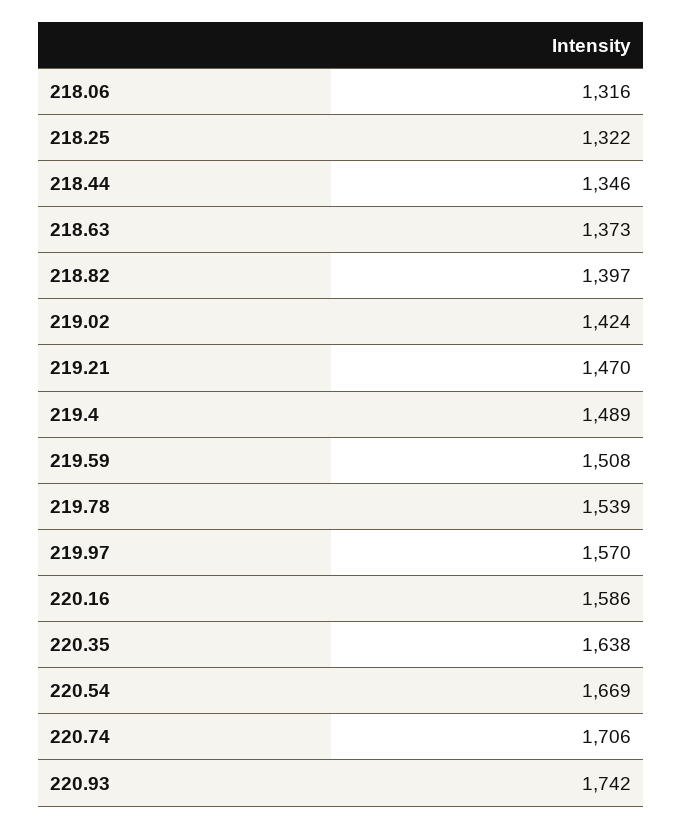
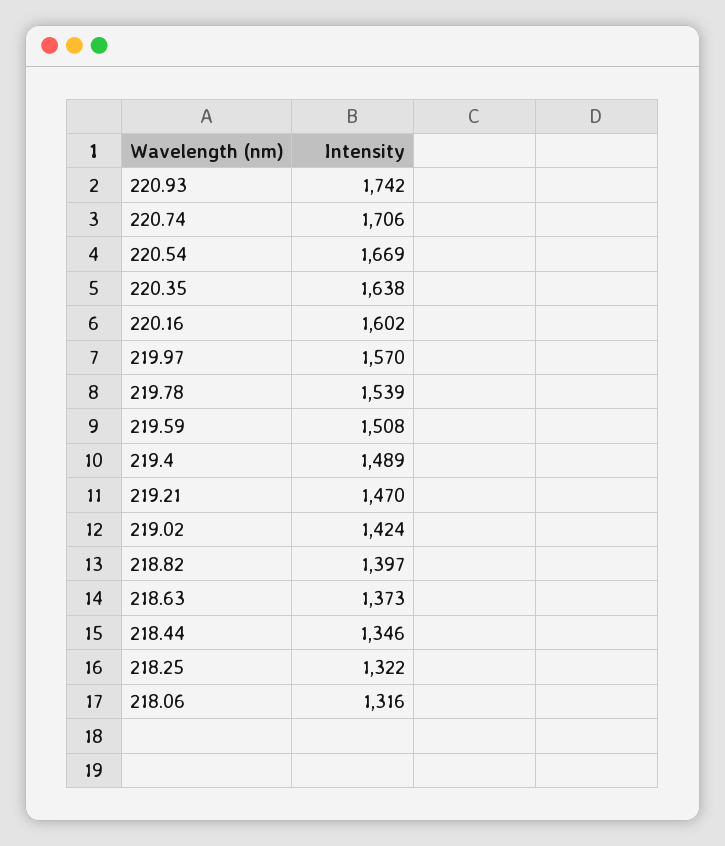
  {
    "218.06": 1316,
    "218.25": 1322,
    "218.44": 1346,
    "218.63": 1373,
    "218.82": 1397,
    "219.02": 1424,
    "219.21": 1470,
    "219.4": 1489,
    "219.59": 1508,
    "219.78": 1539,
    "219.97": 1570,
-   "220.16": 1586,
+   "220.16": 1602,
    "220.35": 1638,
    "220.54": 1669,
    "220.74": 1706,
    "220.93": 1742
  }

